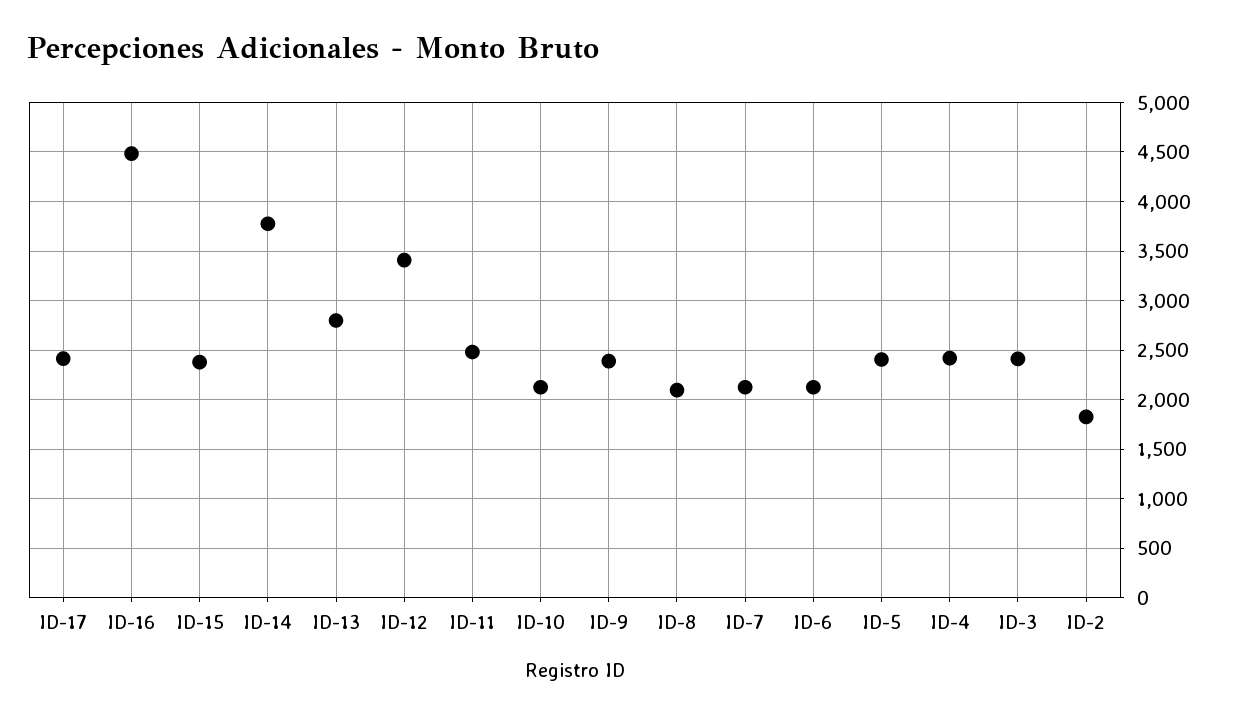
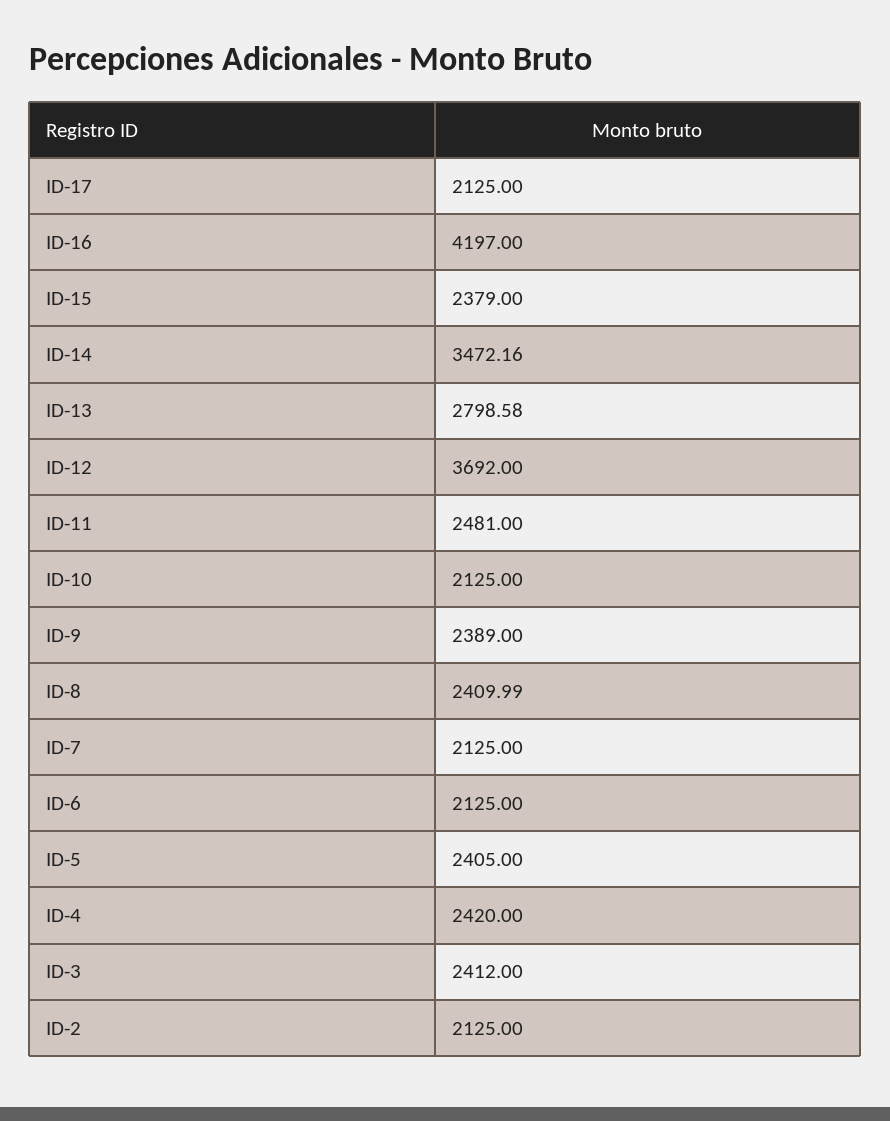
  {
-   "ID-17": 2400,
+   "ID-17": 2125,
-   "ID-16": 4500,
+   "ID-16": 4197,
    "ID-15": 2379,
-   "ID-14": 3800,
+   "ID-14": 3472.16,
    "ID-13": 2798.58,
-   "ID-12": 3400,
+   "ID-12": 3692,
    "ID-11": 2481,
    "ID-10": 2125,
    "ID-9": 2389,
-   "ID-8": 2100,
+   "ID-8": 2409.99,
    "ID-7": 2125,
    "ID-6": 2125,
    "ID-5": 2405,
    "ID-4": 2420,
    "ID-3": 2412,
-   "ID-2": 1800
+   "ID-2": 2125
  }

